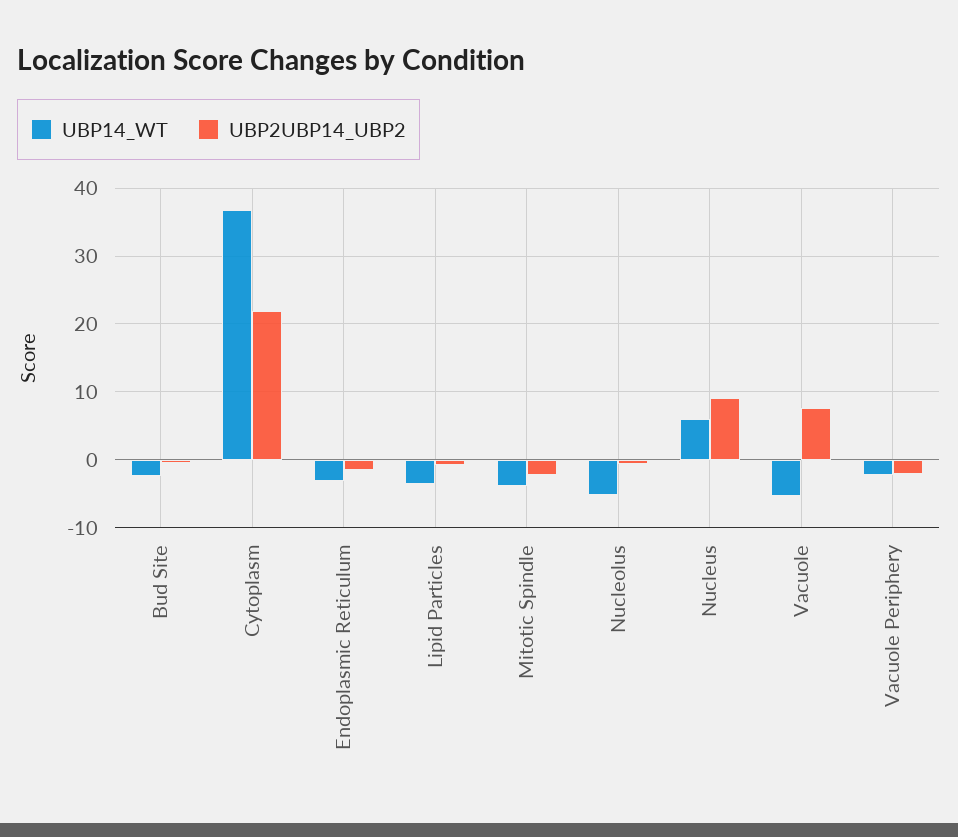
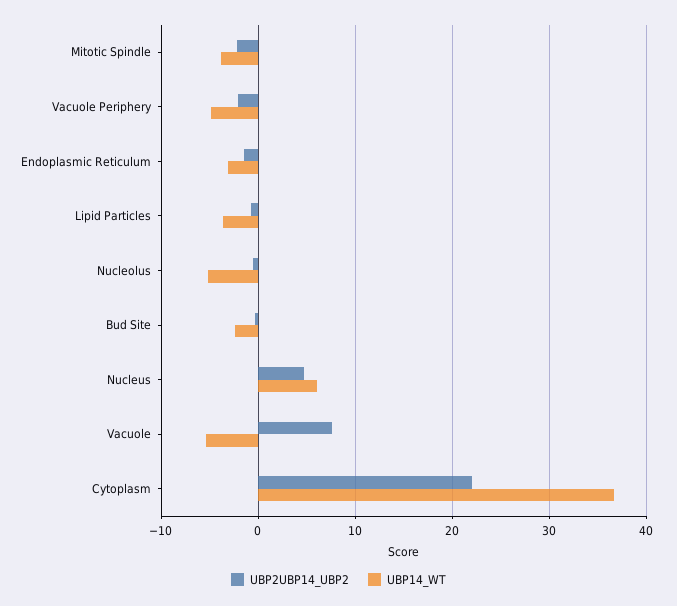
  {
    "UBP14_WT": {
      "Bud Site": -2,
      "Cytoplasm": 37,
      "Endoplasmic Reticulum": -3,
      "Lipid Particles": -4,
      "Mitotic Spindle": -4,
      "Nucleolus": -5,
      "Nucleus": 6,
      "Vacuole": -5,
-     "Vacuole Periphery": -2
+     "Vacuole Periphery": -5
    },
    "UBP2UBP14_UBP2": {
      "Bud Site": 0,
      "Cytoplasm": 22,
      "Endoplasmic Reticulum": -2,
      "Lipid Particles": -1,
      "Mitotic Spindle": -2,
      "Nucleolus": -1,
-     "Nucleus": 9,
+     "Nucleus": 5,
      "Vacuole": 8,
      "Vacuole Periphery": -2
    }
  }

